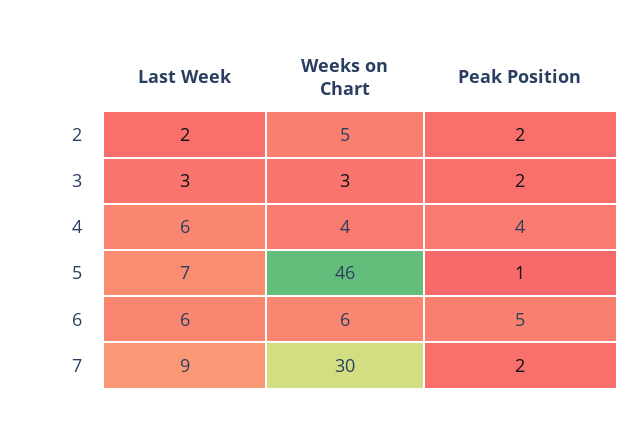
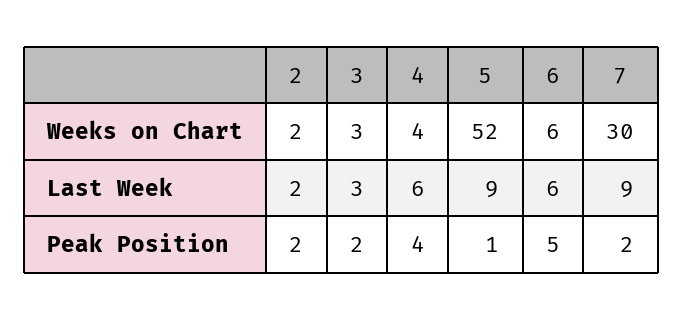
  {
    "Last Week": {
      "2": 2,
      "3": 3,
      "4": 6,
-     "5": 7,
+     "5": 9,
      "6": 6,
      "7": 9
    },
    "Weeks on Chart": {
-     "2": 5,
+     "2": 2,
      "3": 3,
      "4": 4,
-     "5": 46,
+     "5": 52,
      "6": 6,
      "7": 30
    },
    "Peak Position": {
      "2": 2,
      "3": 2,
      "4": 4,
      "5": 1,
      "6": 5,
      "7": 2
    }
  }

